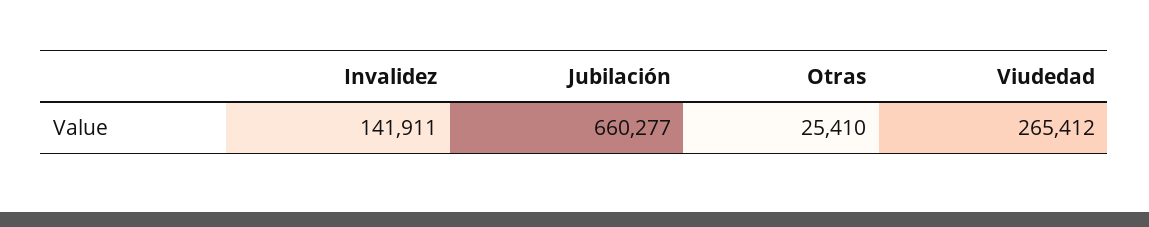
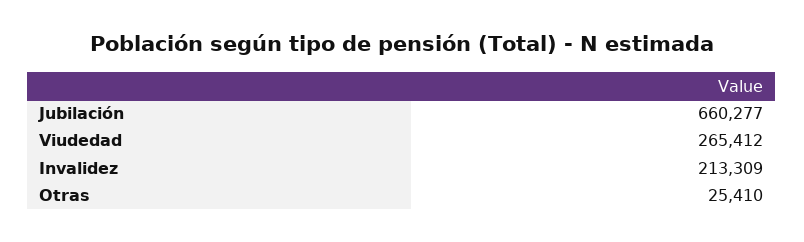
  {
-   "Invalidez": 141911,
+   "Invalidez": 213309,
    "Jubilación": 660277,
    "Otras": 25410,
    "Viudedad": 265412
  }

